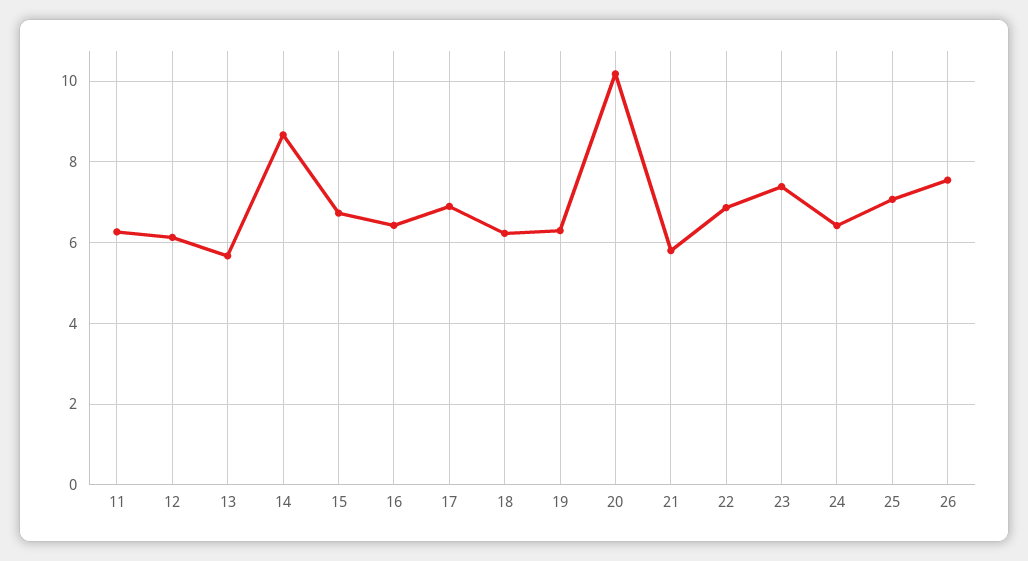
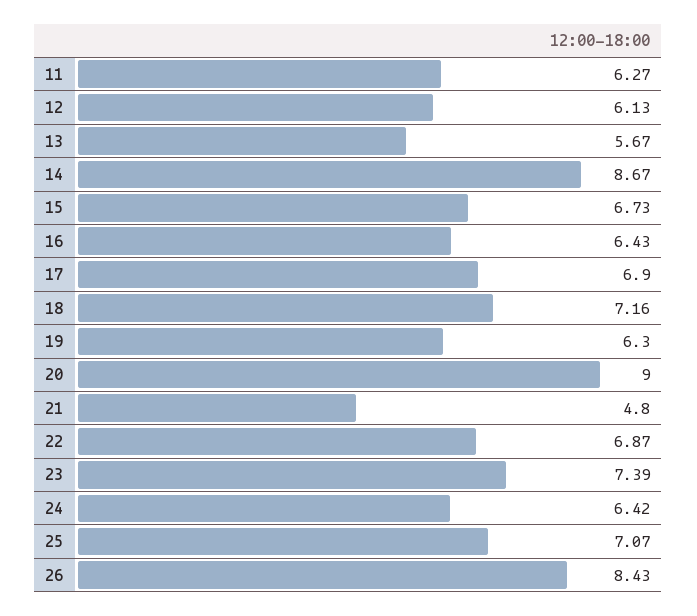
  {
    "11": 6.27,
    "12": 6.13,
    "13": 5.67,
    "14": 8.67,
    "15": 6.73,
    "16": 6.43,
    "17": 6.9,
-   "18": 6.2,
+   "18": 7.16,
    "19": 6.3,
-   "20": 10.2,
+   "20": 9,
-   "21": 5.8,
+   "21": 4.8,
    "22": 6.87,
    "23": 7.39,
    "24": 6.42,
    "25": 7.07,
-   "26": 7.6
+   "26": 8.43
  }

